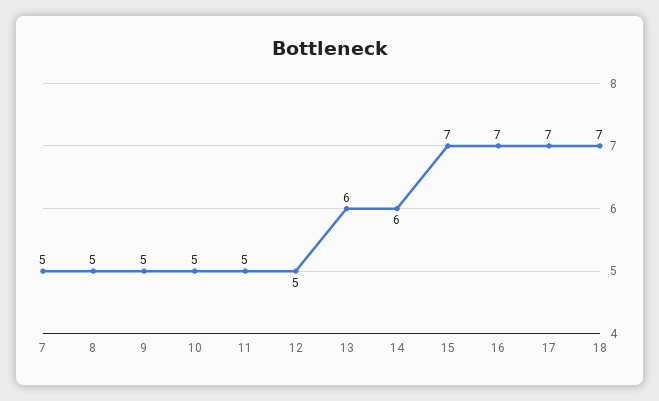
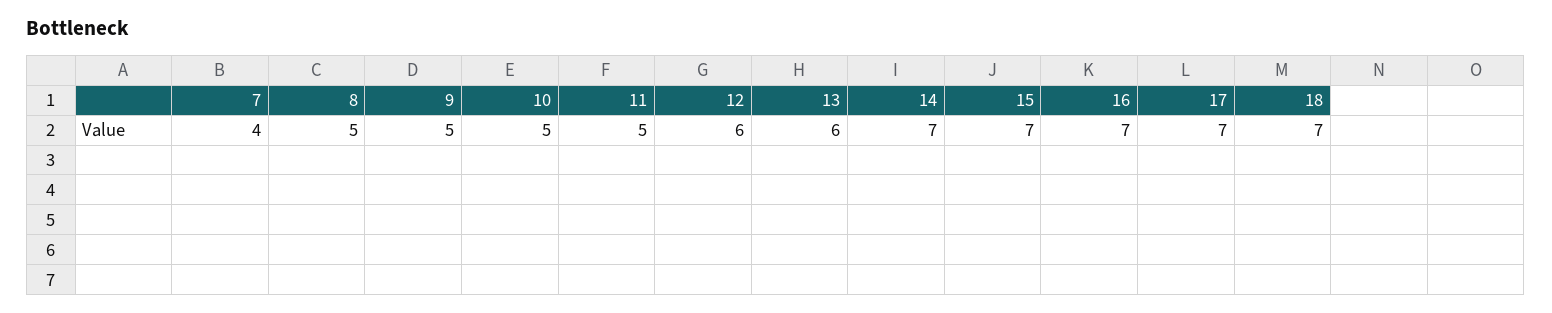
  {
-   "7": 5,
+   "7": 4,
    "8": 5,
    "9": 5,
    "10": 5,
    "11": 5,
-   "12": 5,
+   "12": 6,
    "13": 6,
-   "14": 6,
+   "14": 7,
    "15": 7,
    "16": 7,
    "17": 7,
    "18": 7
  }

